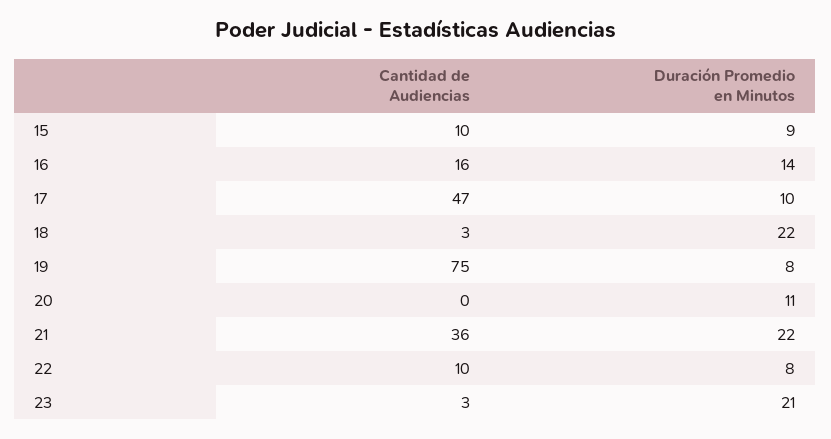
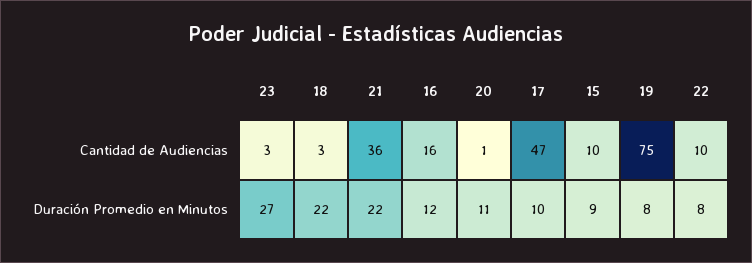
  {
    "Cantidad de Audiencias": {
      "15": 10,
      "16": 16,
      "17": 47,
      "18": 3,
      "19": 75,
-     "20": 0,
+     "20": 1,
      "21": 36,
      "22": 10,
      "23": 3
    },
    "Duración Promedio en Minutos": {
      "15": 9,
-     "16": 14,
+     "16": 12,
      "17": 10,
      "18": 22,
      "19": 8,
      "20": 11,
      "21": 22,
      "22": 8,
-     "23": 21
+     "23": 27
    }
  }

